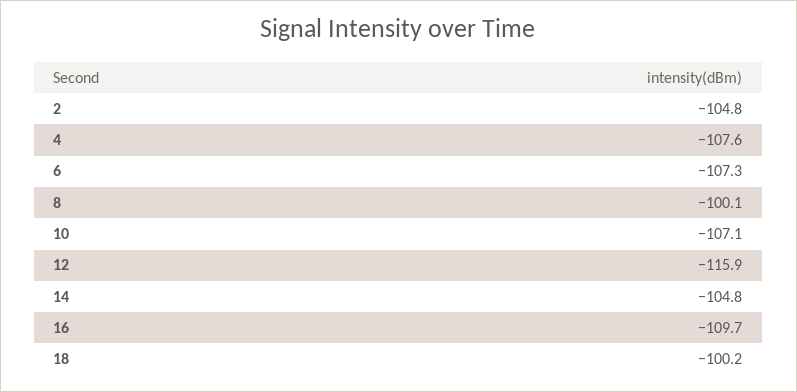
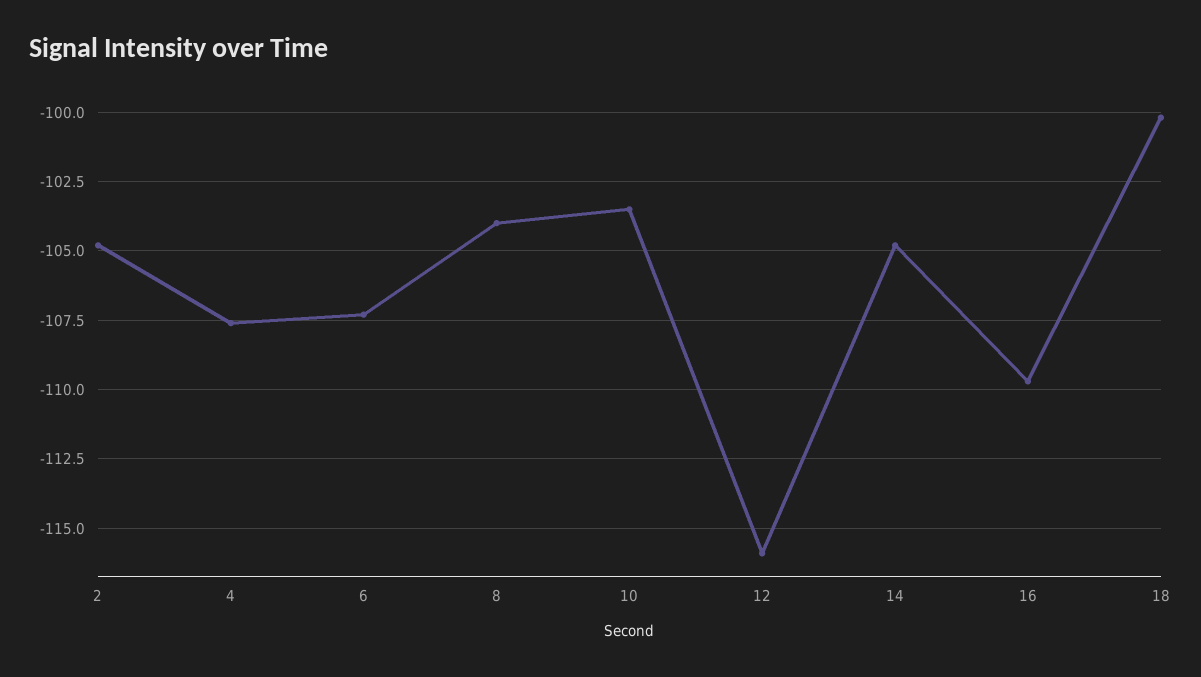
  {
    "2": -104.8,
    "4": -107.6,
    "6": -107.3,
-   "8": -100.1,
+   "8": -104,
-   "10": -107.1,
+   "10": -103.5,
    "12": -115.9,
    "14": -104.8,
    "16": -109.7,
    "18": -100.2
  }

